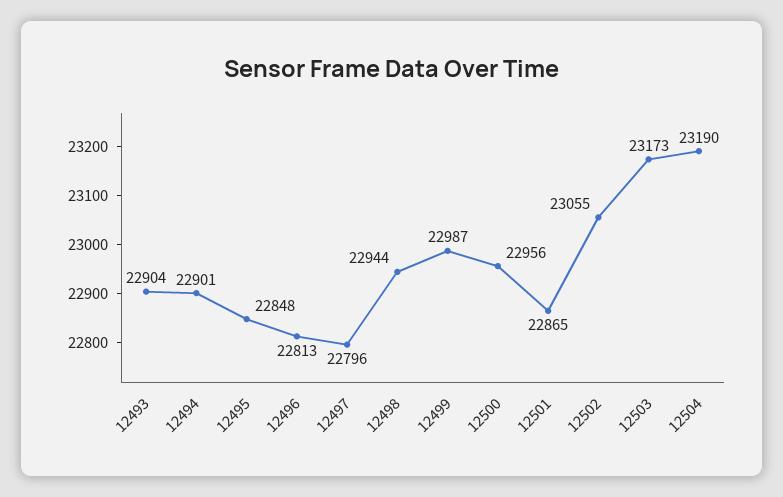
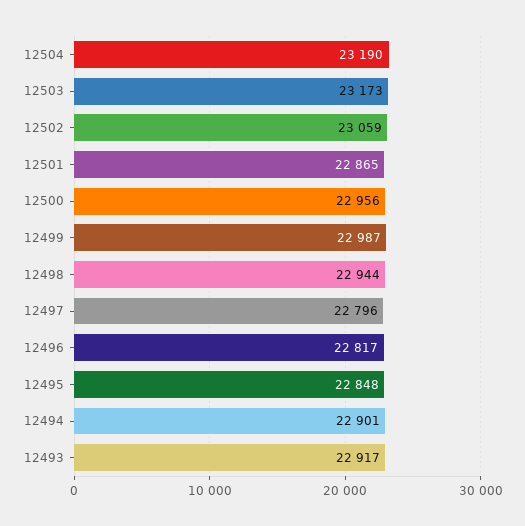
  {
-   "12493": 22904,
+   "12493": 22917,
    "12494": 22901,
    "12495": 22848,
-   "12496": 22813,
+   "12496": 22817,
    "12497": 22796,
    "12498": 22944,
    "12499": 22987,
    "12500": 22956,
    "12501": 22865,
-   "12502": 23055,
+   "12502": 23059,
    "12503": 23173,
    "12504": 23190
  }

